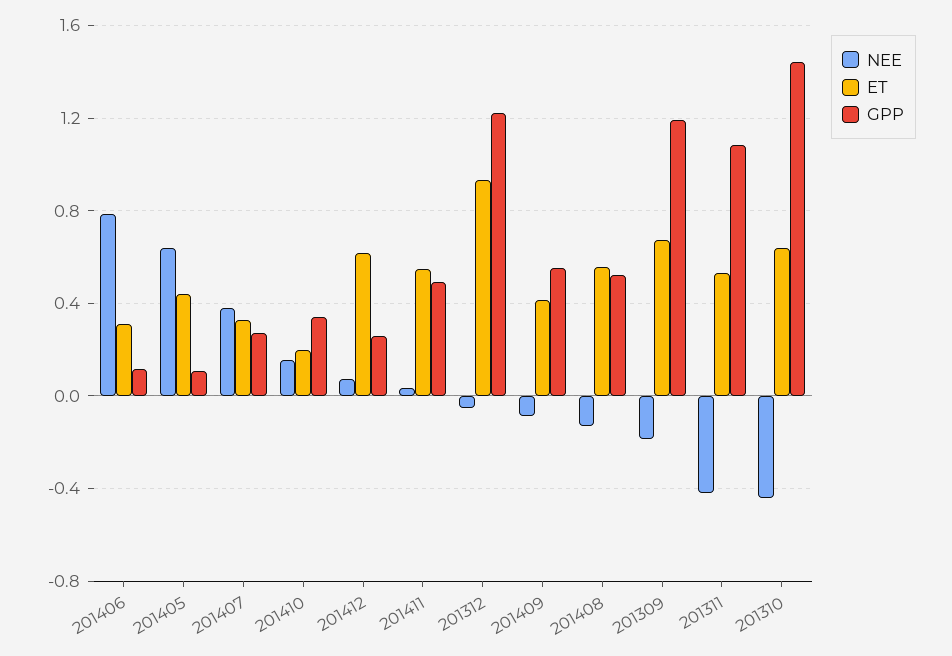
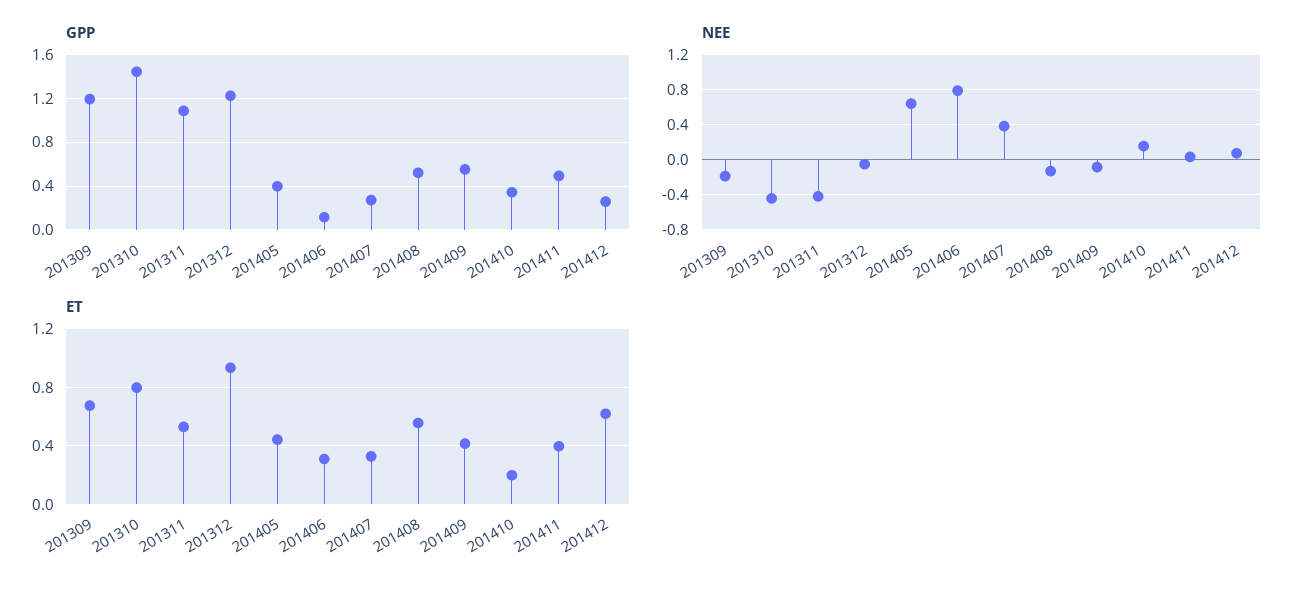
  {
    "NEE": {
      "201406": 0.8,
      "201405": 0.65,
      "201407": 0.4,
      "201410": 0.15,
      "201412": 0.05,
      "201411": 0.05,
      "201312": -0.05,
      "201409": -0.1,
      "201408": -0.15,
      "201309": -0.2,
      "201311": -0.4,
      "201310": -0.45
    },
    "ET": {
      "201406": 0.3,
      "201405": 0.45,
      "201407": 0.35,
      "201410": 0.2,
      "201412": 0.6,
-     "201411": 0.55,
+     "201411": 0.4,
      "201312": 0.95,
      "201409": 0.4,
      "201408": 0.55,
      "201309": 0.7,
      "201311": 0.55,
-     "201310": 0.65
+     "201310": 0.8
    },
    "GPP": {
      "201406": 0.1,
-     "201405": 0.1,
+     "201405": 0.4,
      "201407": 0.25,
      "201410": 0.35,
      "201412": 0.25,
      "201411": 0.5,
      "201312": 1.2,
      "201409": 0.55,
      "201408": 0.5,
      "201309": 1.2,
      "201311": 1.1,
      "201310": 1.45
    }
  }

